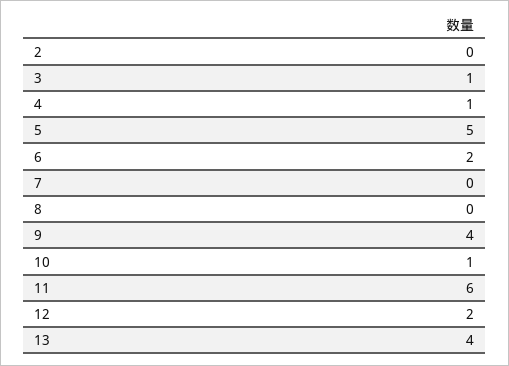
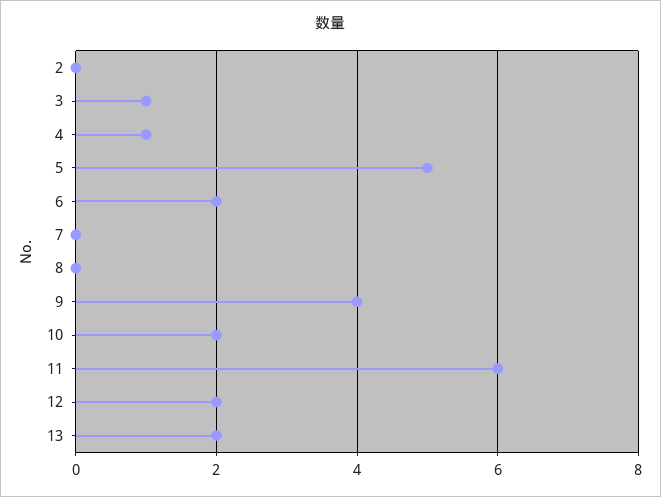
  {
    "2": 0,
    "3": 1,
    "4": 1,
    "5": 5,
    "6": 2,
    "7": 0,
    "8": 0,
    "9": 4,
-   "10": 1,
+   "10": 2,
    "11": 6,
    "12": 2,
-   "13": 4
+   "13": 2
  }

